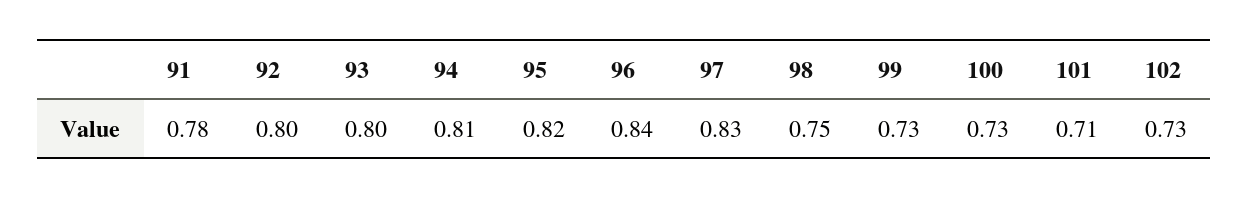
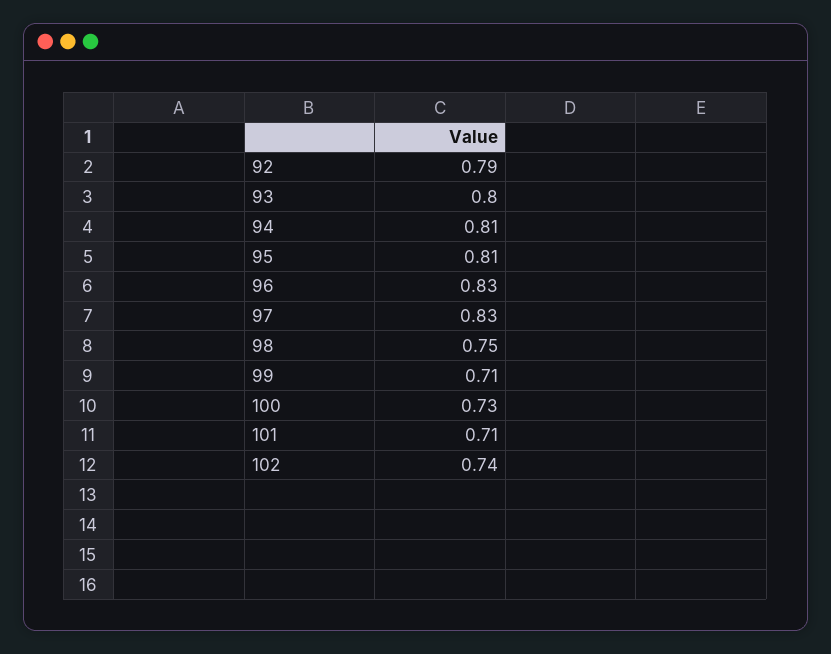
  {
-   "91": 0.78,
-   "92": 0.8,
+   "92": 0.79,
    "93": 0.8,
    "94": 0.81,
-   "95": 0.82,
+   "95": 0.81,
-   "96": 0.84,
+   "96": 0.83,
    "97": 0.83,
    "98": 0.75,
-   "99": 0.73,
+   "99": 0.71,
    "100": 0.73,
    "101": 0.71,
-   "102": 0.73
+   "102": 0.74
  }

